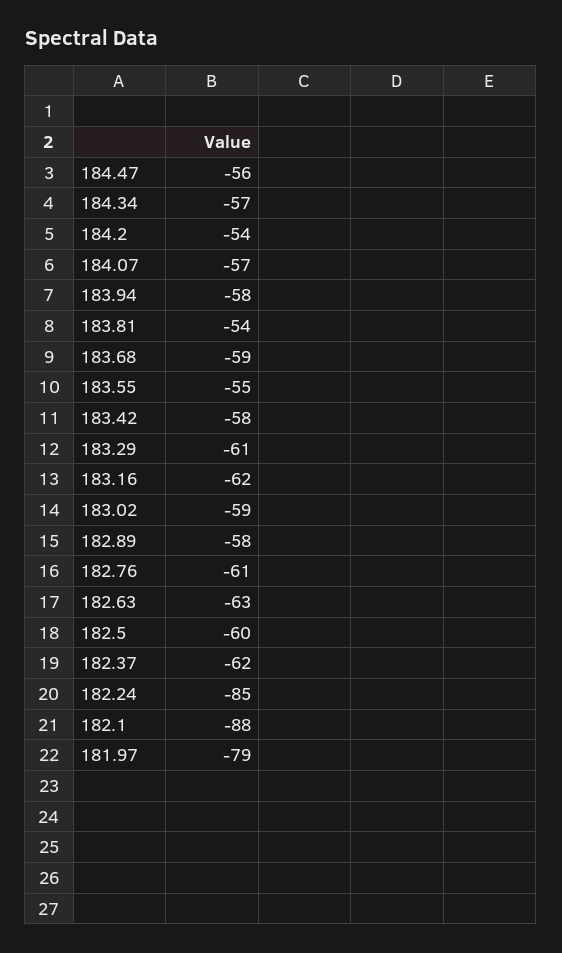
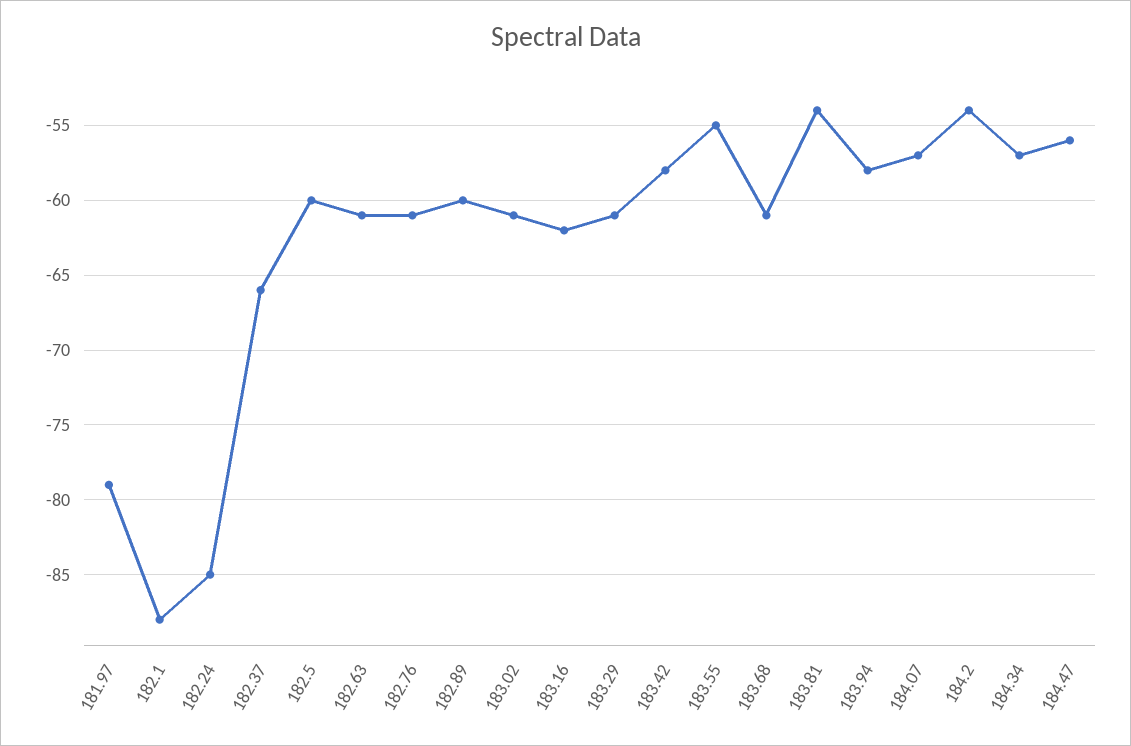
  {
    "184.47": -56,
    "184.34": -57,
    "184.2": -54,
    "184.07": -57,
    "183.94": -58,
    "183.81": -54,
-   "183.68": -59,
+   "183.68": -61,
    "183.55": -55,
    "183.42": -58,
    "183.29": -61,
    "183.16": -62,
-   "183.02": -59,
+   "183.02": -61,
-   "182.89": -58,
+   "182.89": -60,
    "182.76": -61,
-   "182.63": -63,
+   "182.63": -61,
    "182.5": -60,
-   "182.37": -62,
+   "182.37": -66,
    "182.24": -85,
    "182.1": -88,
    "181.97": -79
  }

